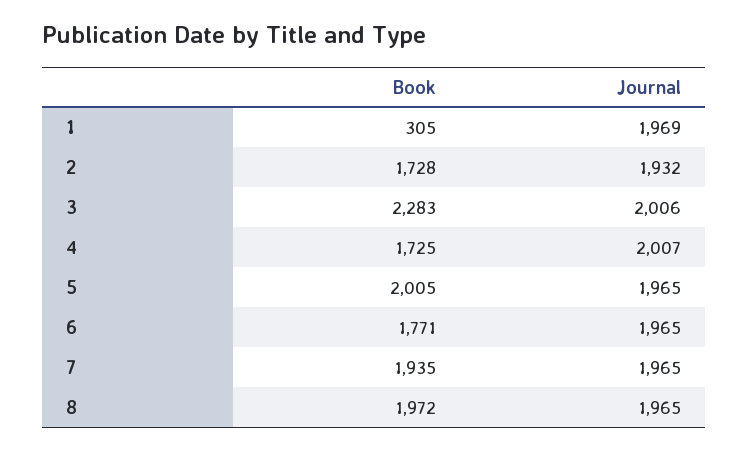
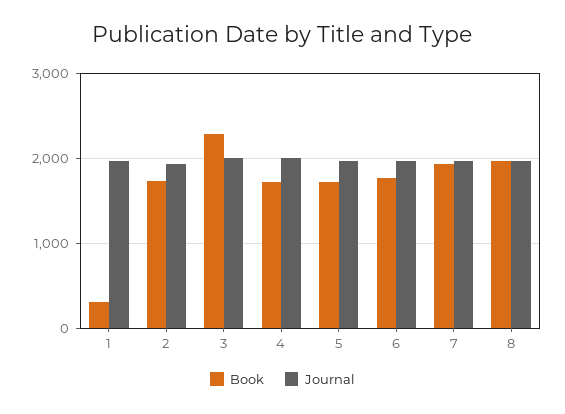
  {
    "Book": {
      "1": 305,
      "2": 1728,
      "3": 2283,
      "4": 1725,
-     "5": 2005,
+     "5": 1700,
      "6": 1771,
      "7": 1935,
      "8": 1972
    },
    "Journal": {
      "1": 1969,
      "2": 1932,
      "3": 2006,
      "4": 2007,
      "5": 1965,
      "6": 1965,
      "7": 1965,
      "8": 1965
    }
  }

